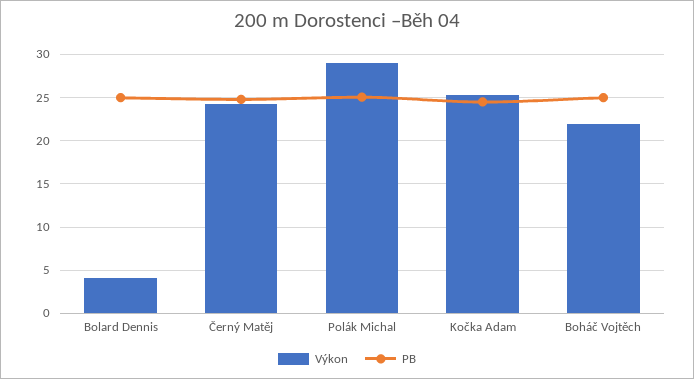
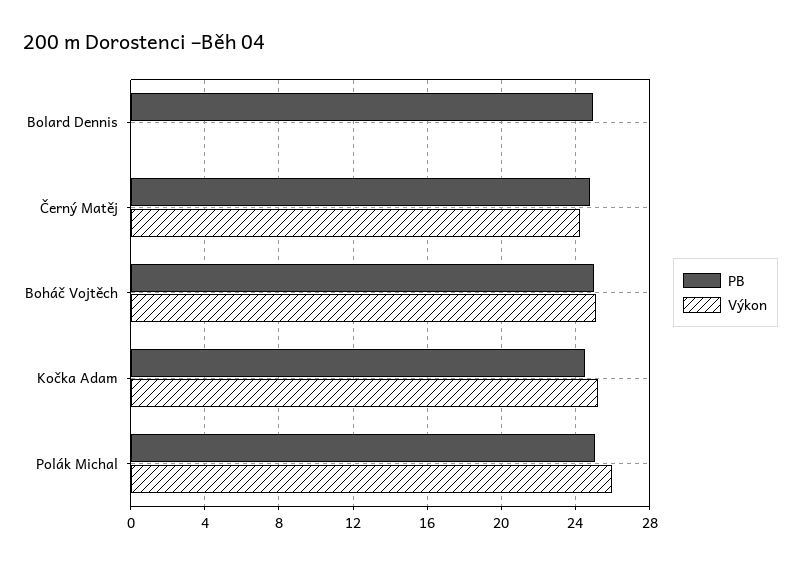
  {
    "Výkon": {
-     "Bolard Dennis": 4,
+     "Bolard Dennis": 0,
      "Černý Matěj": 24.5,
-     "Polák Michal": 29,
+     "Polák Michal": 26,
      "Kočka Adam": 25,
-     "Boháč Vojtěch": 22
+     "Boháč Vojtěch": 25
    },
    "PB": {
      "Bolard Dennis": 25,
      "Černý Matěj": 25,
      "Polák Michal": 25,
      "Kočka Adam": 24.5,
      "Boháč Vojtěch": 25
    }
  }

